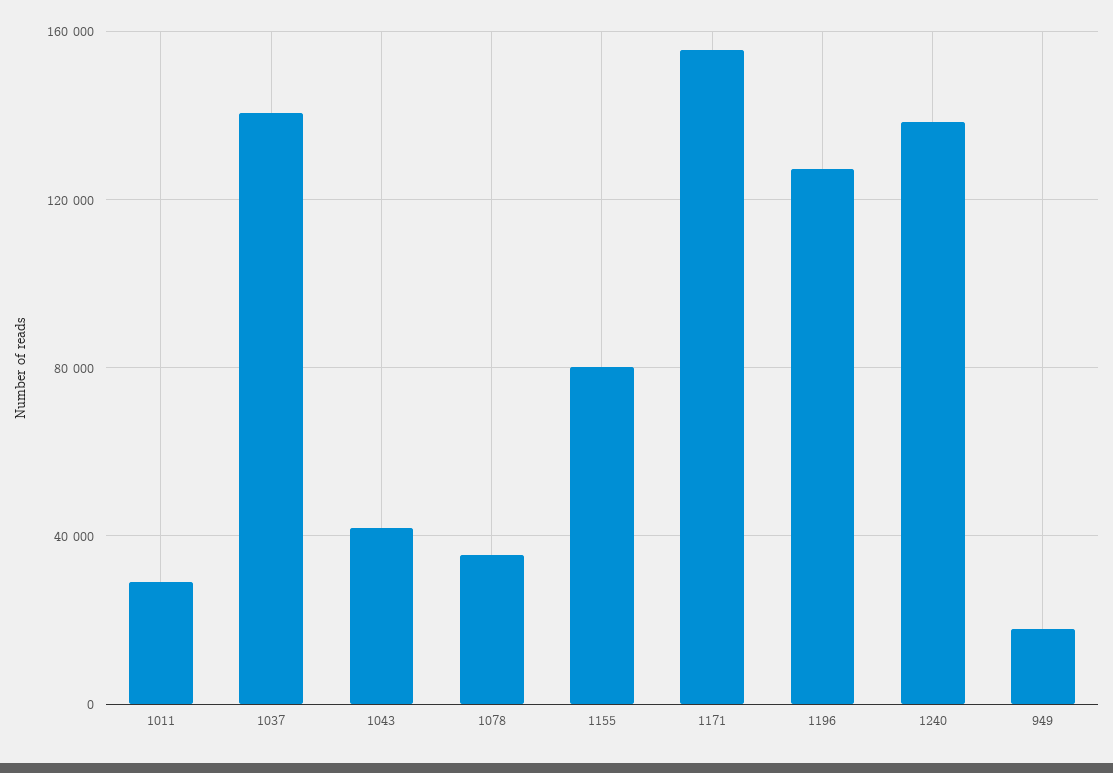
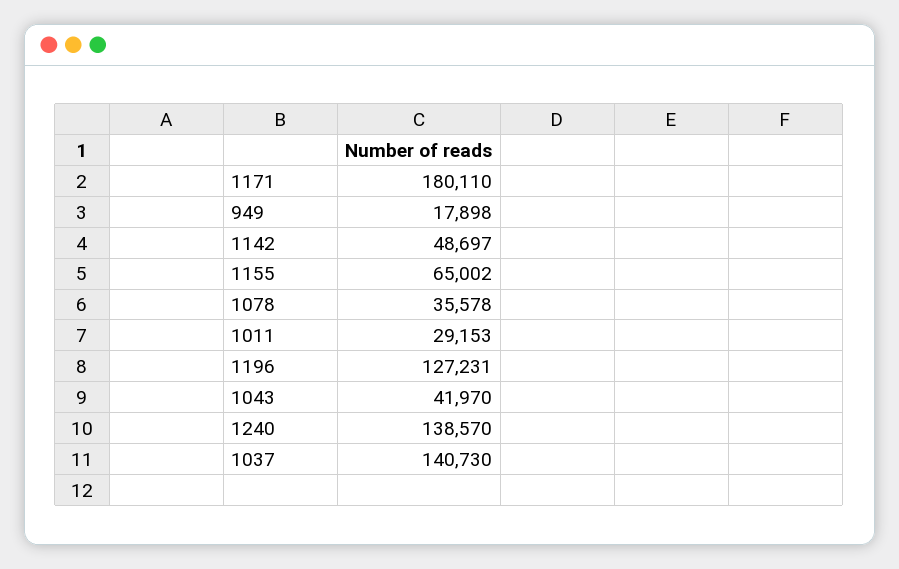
  {
    "1011": 29153,
    "1037": 140730,
    "1043": 41970,
    "1078": 35578,
-   "1155": 80000,
+   "1155": 65002,
-   "1171": 155000,
+   "1171": 180110,
    "1196": 127231,
    "1240": 138570,
-   "949": 17898
+   "949": 17898,
+   "1142": 48697
  }

